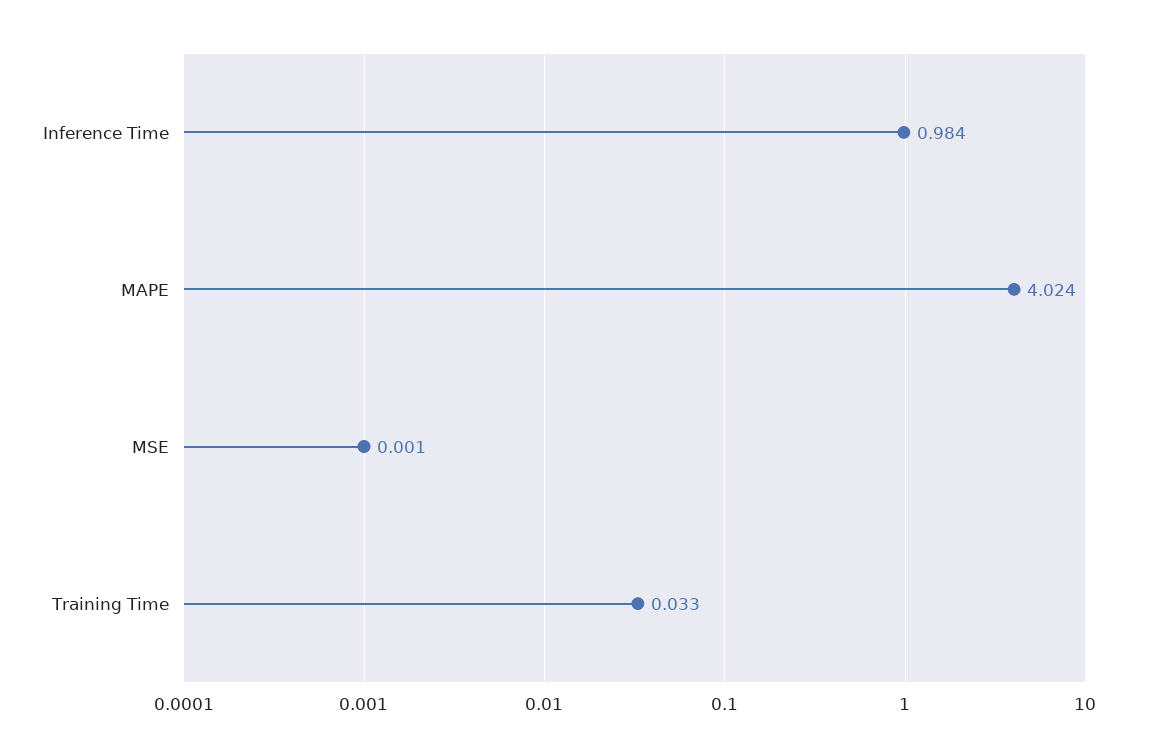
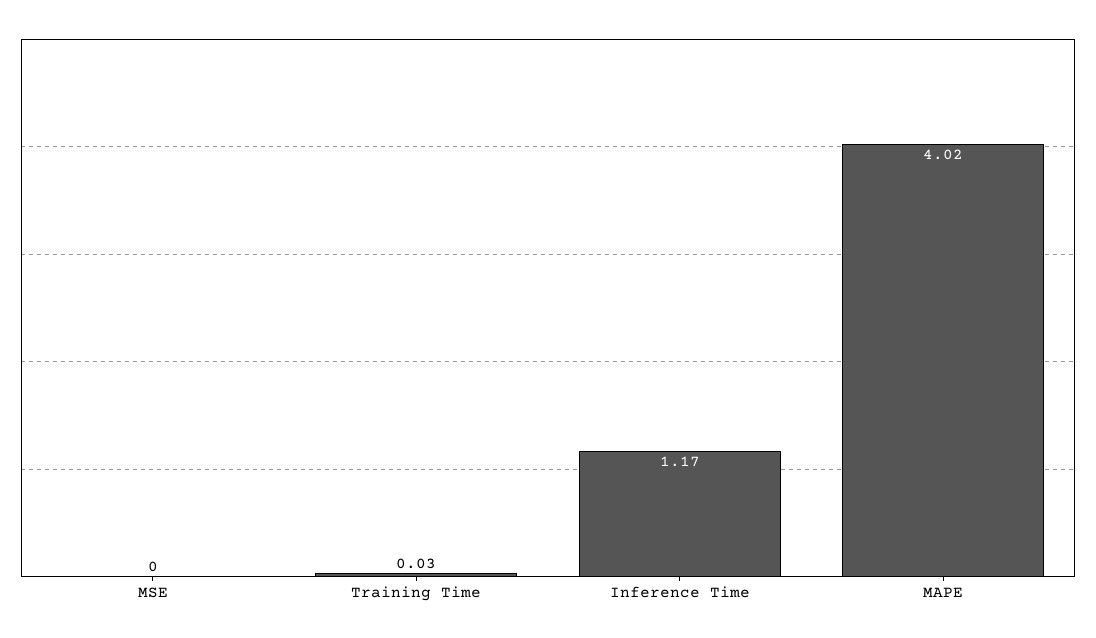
  {
-   "Inference Time": 0.984,
+   "Inference Time": 1.17,
    "MAPE": 4.024,
    "MSE": 0.001,
    "Training Time": 0.033
  }

